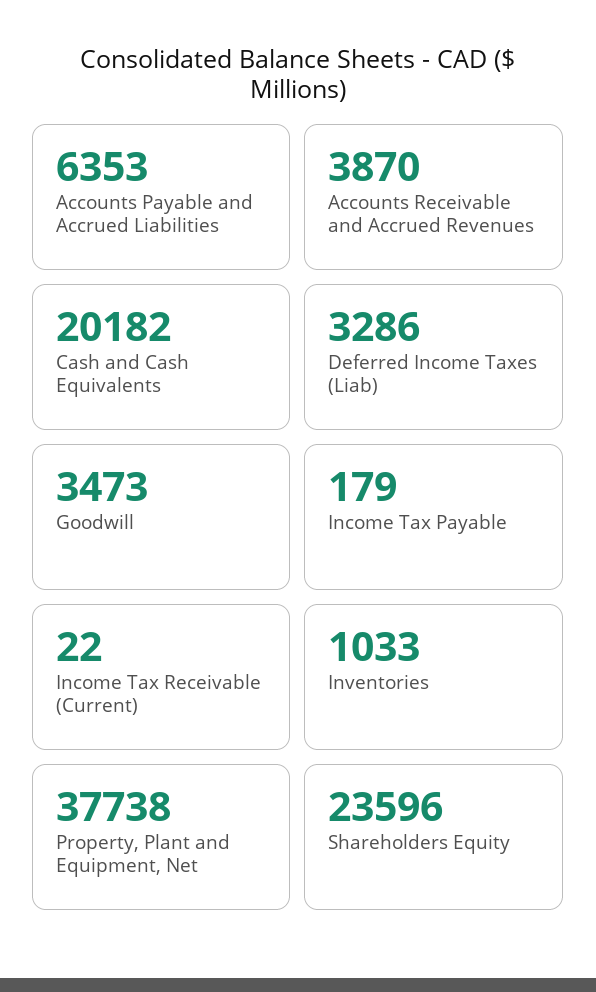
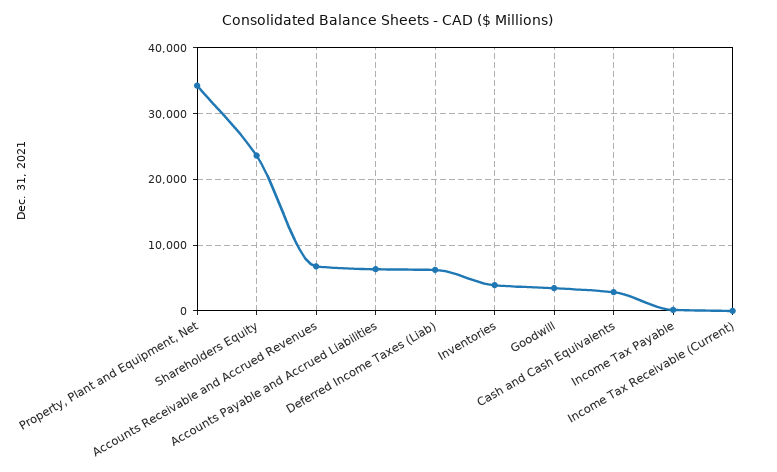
  {
    "Accounts Payable and Accrued Liabilities": 6353,
-   "Accounts Receivable and Accrued Revenues": 3870,
+   "Accounts Receivable and Accrued Revenues": 7000,
-   "Cash and Cash Equivalents": 20182,
+   "Cash and Cash Equivalents": 3000,
-   "Deferred Income Taxes (Liab)": 3286,
+   "Deferred Income Taxes (Liab)": 6000,
    "Goodwill": 3473,
    "Income Tax Payable": 179,
    "Income Tax Receivable (Current)": 22,
-   "Inventories": 1033,
+   "Inventories": 4000,
-   "Property, Plant and Equipment, Net": 37738,
+   "Property, Plant and Equipment, Net": 34000,
    "Shareholders Equity": 23596
  }

